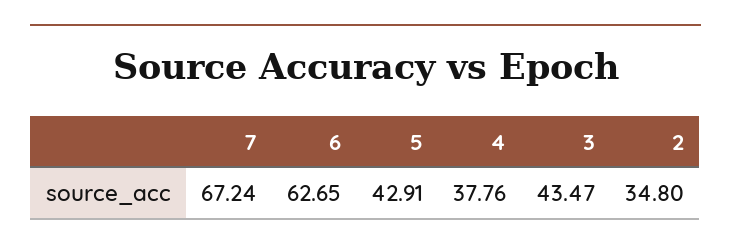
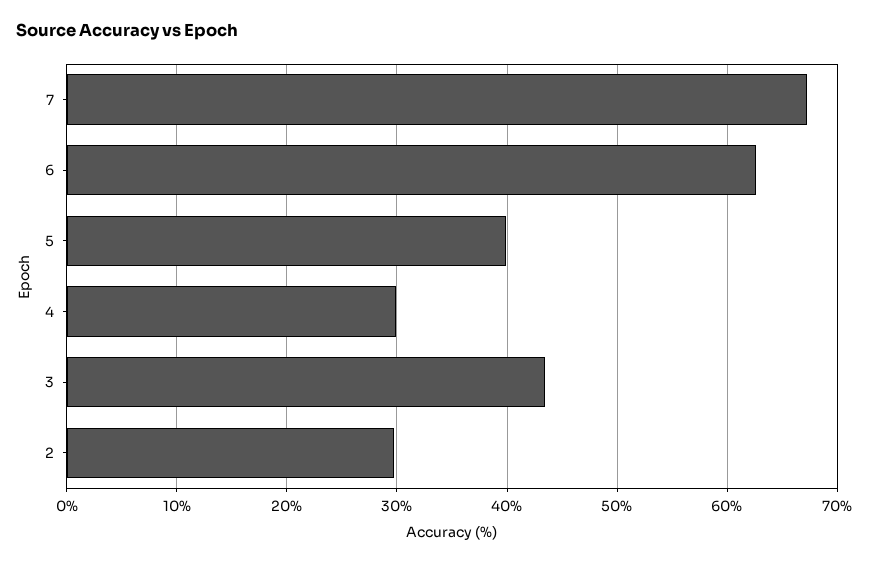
  {
    "7": 67.24,
    "6": 62.65,
-   "5": 42.91,
+   "5": 40,
-   "4": 37.76,
+   "4": 30,
    "3": 43.47,
-   "2": 34.8
+   "2": 30
  }

